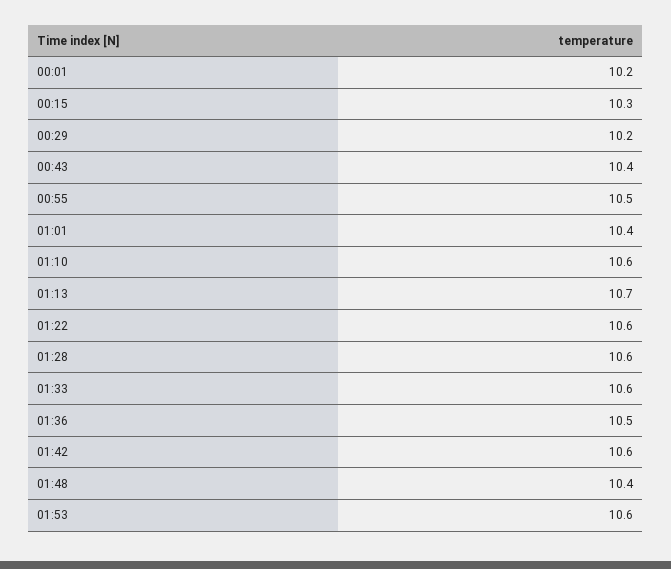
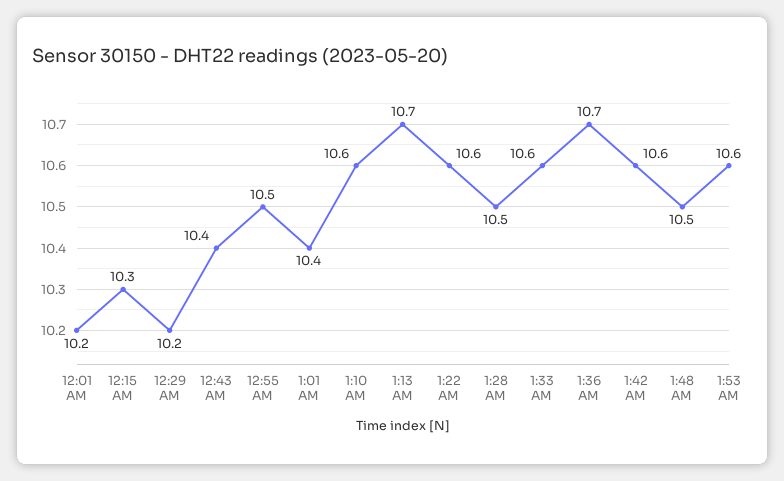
  {
    "00:01": 10.2,
    "00:15": 10.3,
    "00:29": 10.2,
    "00:43": 10.4,
    "00:55": 10.5,
    "01:01": 10.4,
    "01:10": 10.6,
    "01:13": 10.7,
    "01:22": 10.6,
-   "01:28": 10.6,
+   "01:28": 10.5,
    "01:33": 10.6,
-   "01:36": 10.5,
+   "01:36": 10.7,
    "01:42": 10.6,
-   "01:48": 10.4,
+   "01:48": 10.5,
    "01:53": 10.6
  }

